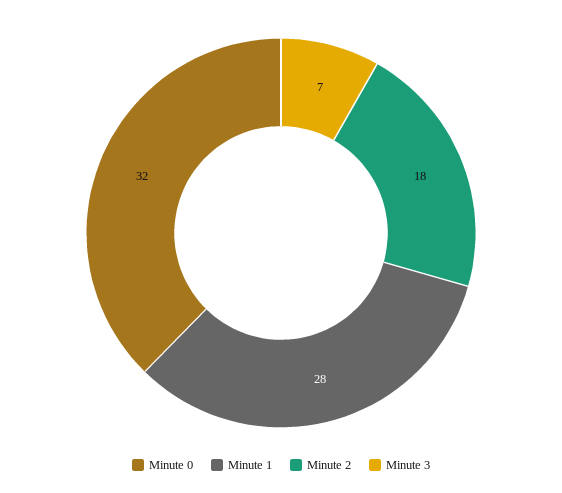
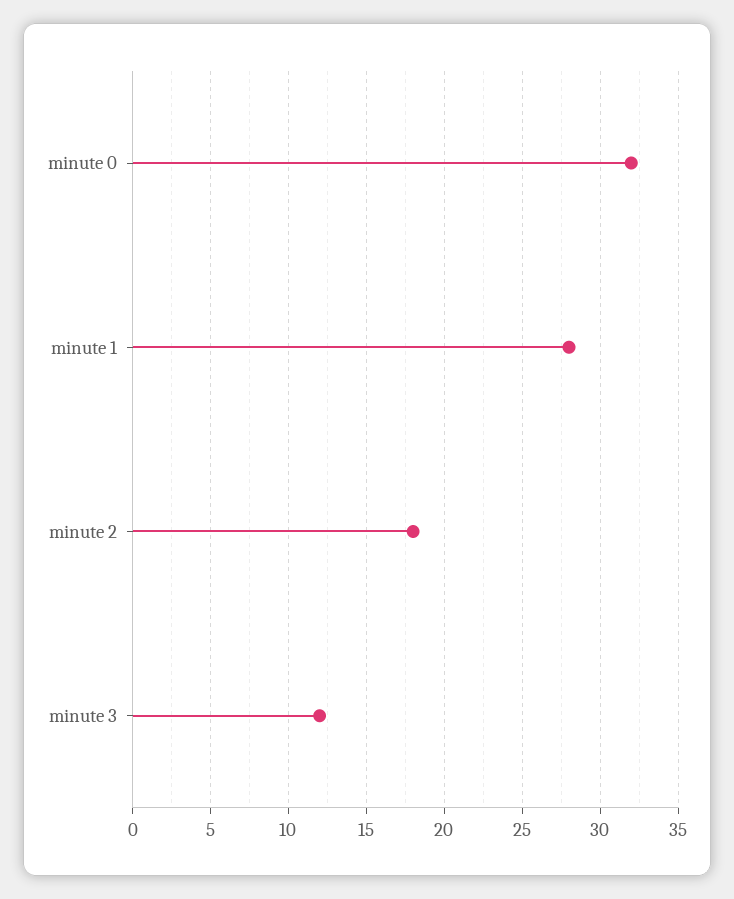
  {
    "Minute 0": 32,
    "Minute 1": 28,
    "Minute 2": 18,
-   "Minute 3": 7
+   "Minute 3": 12
  }

